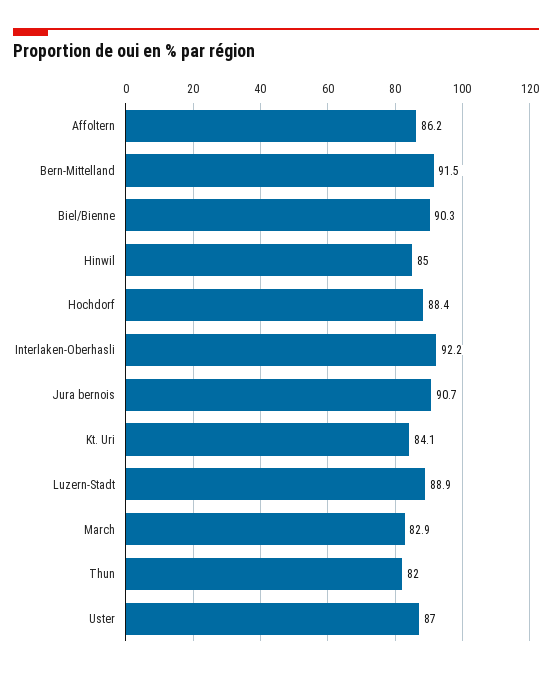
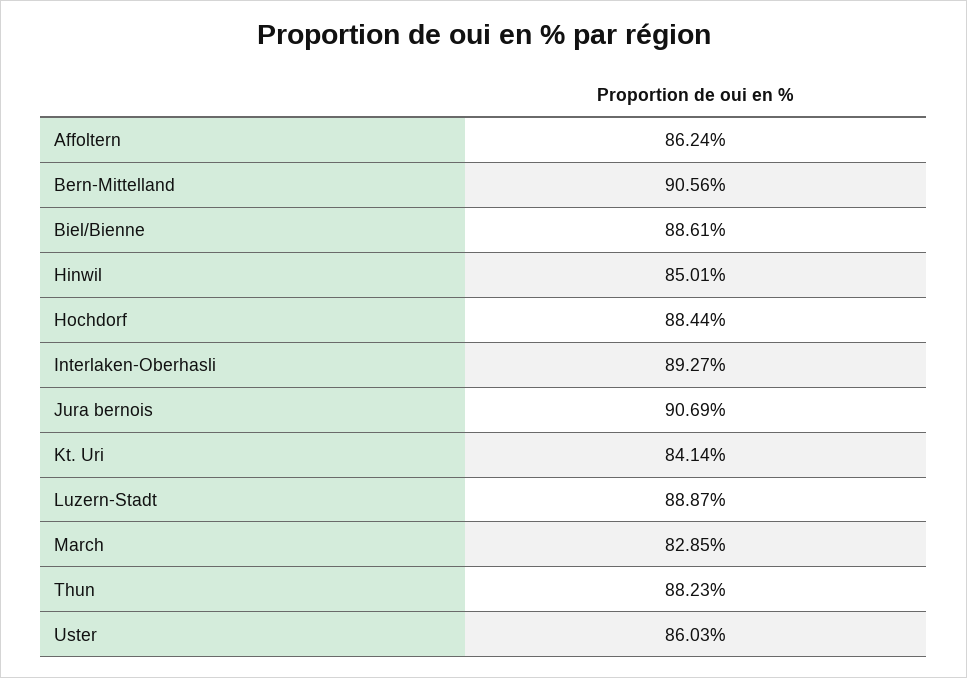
  {
    "Affoltern": 86.24,
-   "Bern-Mittelland": 91.5,
+   "Bern-Mittelland": 90.56,
-   "Biel/Bienne": 90.3,
+   "Biel/Bienne": 88.61,
    "Hinwil": 85.01,
    "Hochdorf": 88.44,
-   "Interlaken-Oberhasli": 92.2,
+   "Interlaken-Oberhasli": 89.27,
    "Jura bernois": 90.69,
    "Kt. Uri": 84.14,
    "Luzern-Stadt": 88.87,
    "March": 82.85,
-   "Thun": 82,
+   "Thun": 88.23,
-   "Uster": 87
+   "Uster": 86.03
  }

